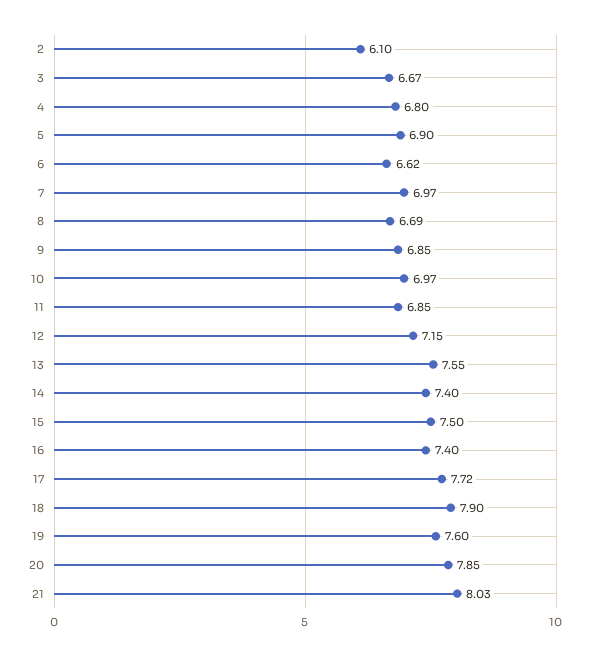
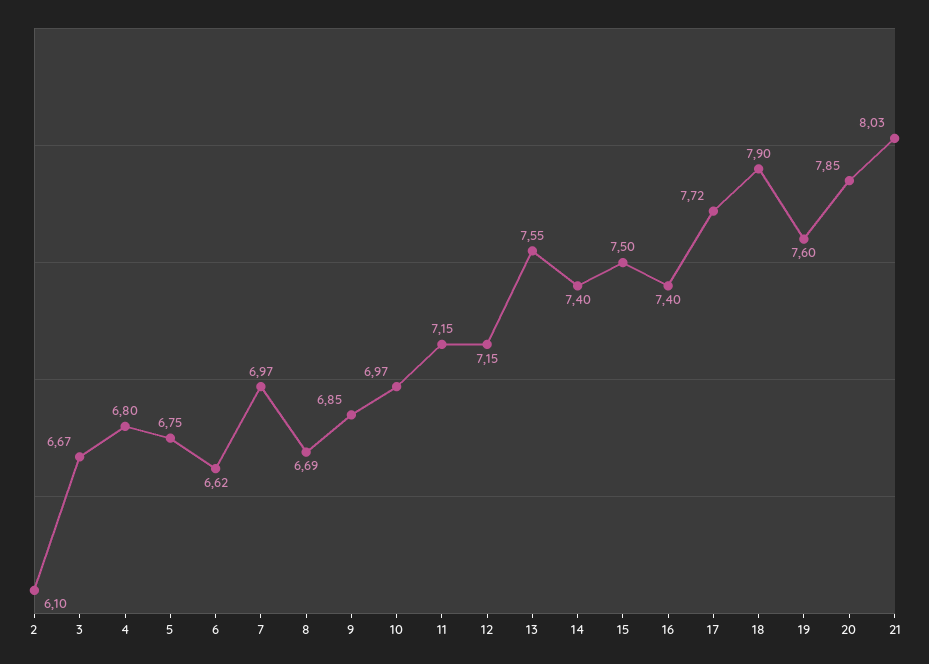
  {
    "2": 6.1,
    "3": 6.67,
    "4": 6.8,
-   "5": 6.9,
+   "5": 6.75,
    "6": 6.62,
    "7": 6.97,
    "8": 6.69,
    "9": 6.85,
    "10": 6.97,
-   "11": 6.85,
+   "11": 7.15,
    "12": 7.15,
    "13": 7.55,
    "14": 7.4,
    "15": 7.5,
    "16": 7.4,
    "17": 7.72,
    "18": 7.9,
    "19": 7.6,
    "20": 7.85,
    "21": 8.03
  }

